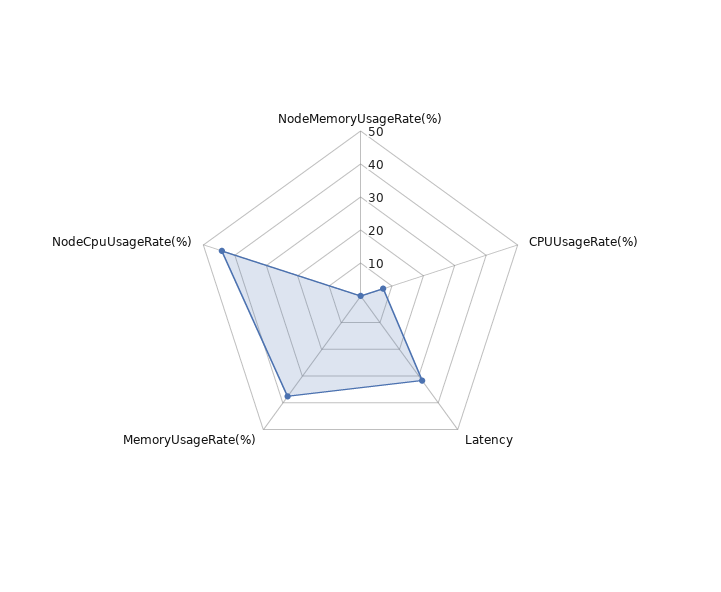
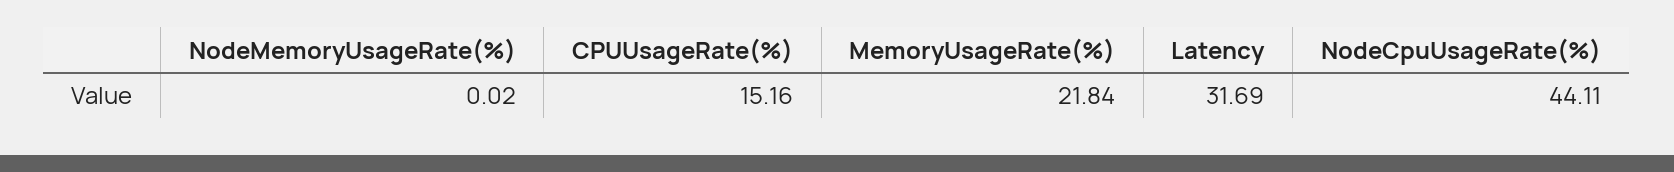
  {
    "NodeMemoryUsageRate(%)": 0.02,
-   "CPUUsageRate(%)": 7.5,
+   "CPUUsageRate(%)": 15.16,
    "Latency": 31.69,
-   "MemoryUsageRate(%)": 37.5,
+   "MemoryUsageRate(%)": 21.84,
    "NodeCpuUsageRate(%)": 44.11
  }

